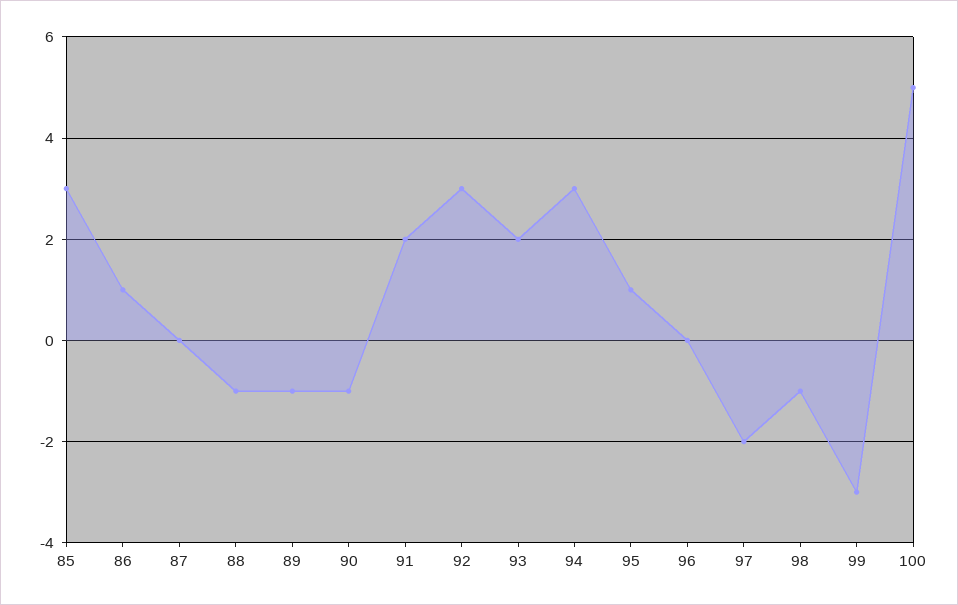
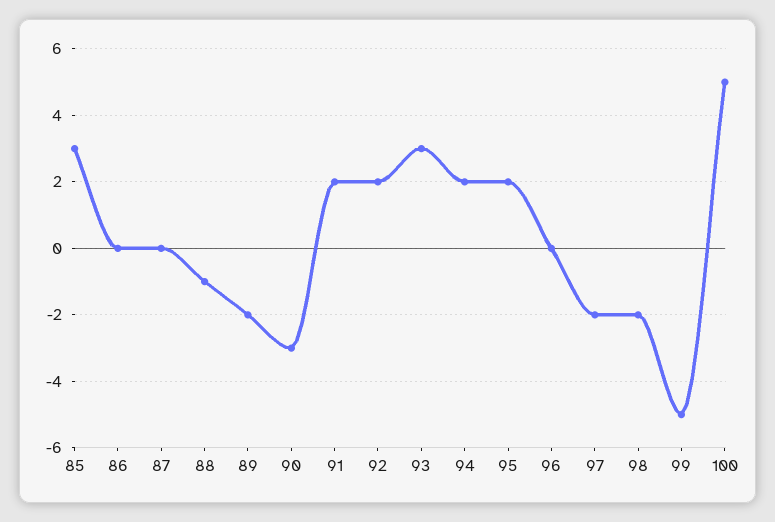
  {
    "85": 3,
-   "86": 1,
+   "86": 0,
    "87": 0,
    "88": -1,
-   "89": -1,
+   "89": -2,
-   "90": -1,
+   "90": -3,
    "91": 2,
-   "92": 3,
+   "92": 2,
-   "93": 2,
+   "93": 3,
-   "94": 3,
+   "94": 2,
-   "95": 1,
+   "95": 2,
    "96": 0,
    "97": -2,
-   "98": -1,
+   "98": -2,
-   "99": -3,
+   "99": -5,
    "100": 5
  }

